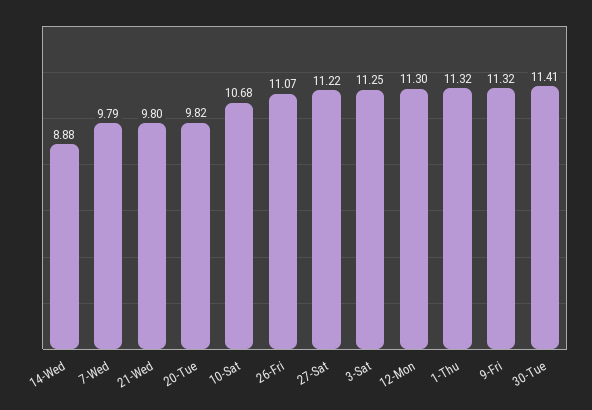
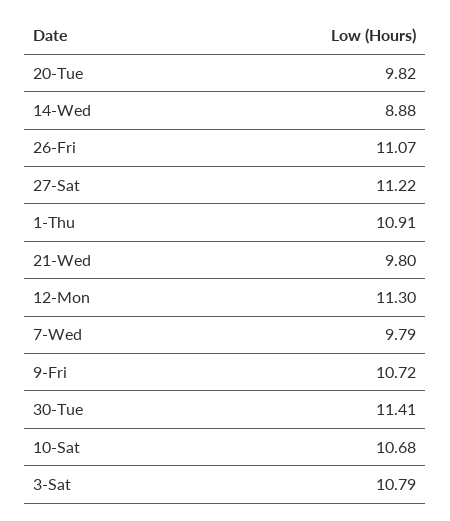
  {
    "14-Wed": 8.88,
    "7-Wed": 9.79,
    "21-Wed": 9.8,
    "20-Tue": 9.82,
    "10-Sat": 10.68,
    "26-Fri": 11.07,
    "27-Sat": 11.22,
-   "3-Sat": 11.25,
+   "3-Sat": 10.79,
    "12-Mon": 11.3,
-   "1-Thu": 11.32,
+   "1-Thu": 10.91,
-   "9-Fri": 11.32,
+   "9-Fri": 10.72,
    "30-Tue": 11.41
  }

